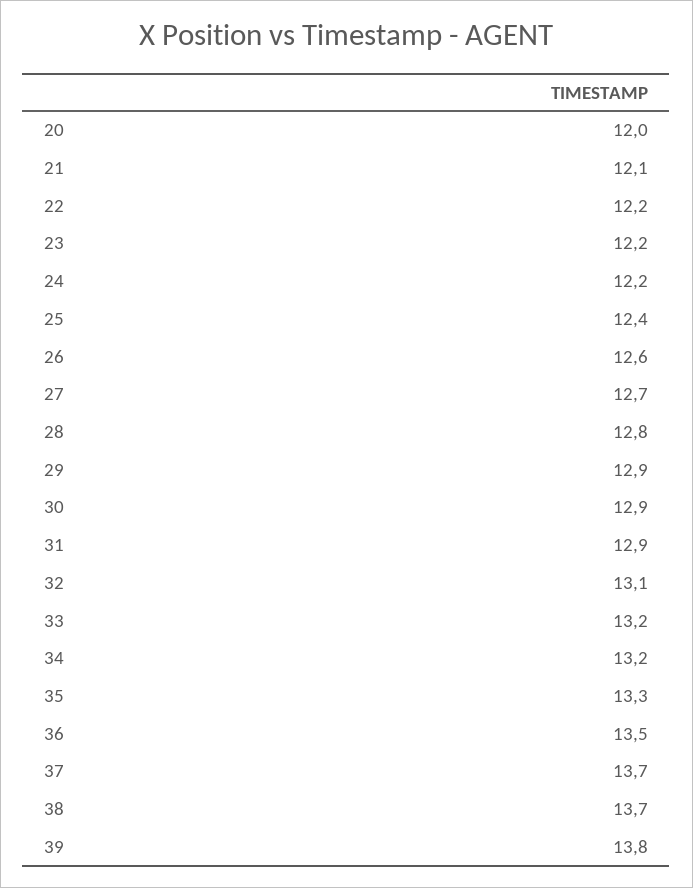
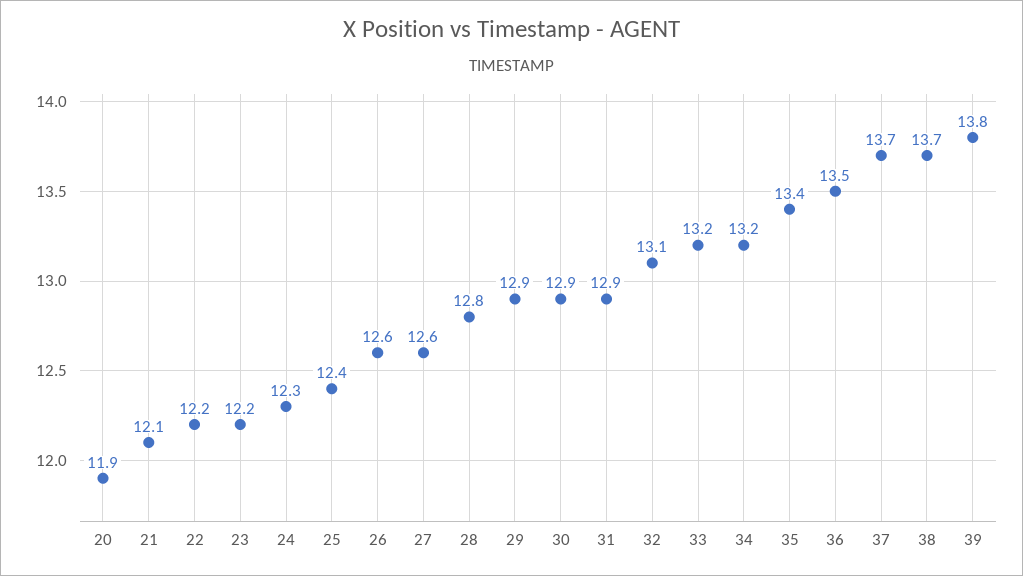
  {
-   "20": 12,
+   "20": 11.9,
    "21": 12.1,
    "22": 12.2,
    "23": 12.2,
-   "24": 12.2,
+   "24": 12.3,
    "25": 12.4,
    "26": 12.6,
-   "27": 12.7,
+   "27": 12.6,
    "28": 12.8,
    "29": 12.9,
    "30": 12.9,
    "31": 12.9,
    "32": 13.1,
    "33": 13.2,
    "34": 13.2,
-   "35": 13.3,
+   "35": 13.4,
    "36": 13.5,
    "37": 13.7,
    "38": 13.7,
    "39": 13.8
  }

